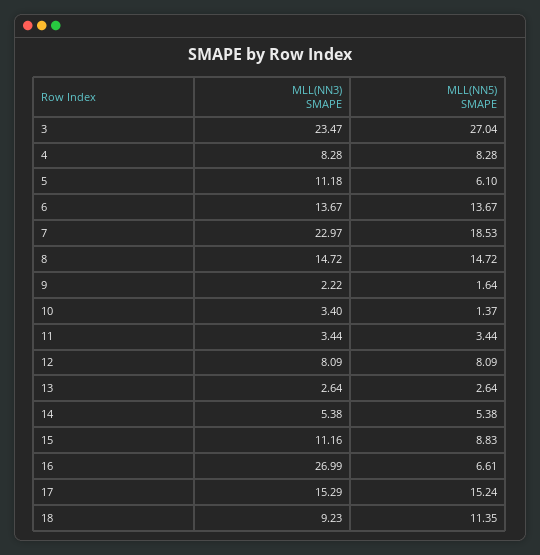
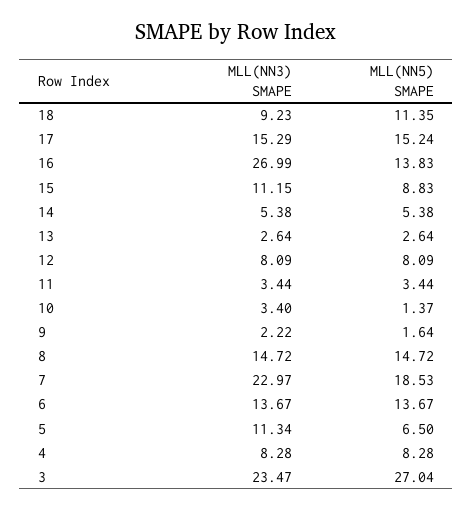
  {
    "MLL(NN3) SMAPE": {
      "3": 23.47,
      "4": 8.28,
-     "5": 11.18,
+     "5": 11.34,
      "6": 13.67,
      "7": 22.97,
      "8": 14.72,
      "9": 2.22,
      "10": 3.4,
      "11": 3.44,
      "12": 8.09,
      "13": 2.64,
      "14": 5.38,
-     "15": 11.16,
+     "15": 11.15,
      "16": 26.99,
      "17": 15.29,
      "18": 9.23
    },
    "MLL(NN5) SMAPE": {
      "3": 27.04,
      "4": 8.28,
-     "5": 6.1,
+     "5": 6.5,
      "6": 13.67,
      "7": 18.53,
      "8": 14.72,
      "9": 1.64,
      "10": 1.37,
      "11": 3.44,
      "12": 8.09,
      "13": 2.64,
      "14": 5.38,
      "15": 8.83,
-     "16": 6.61,
+     "16": 13.83,
      "17": 15.24,
      "18": 11.35
    }
  }

